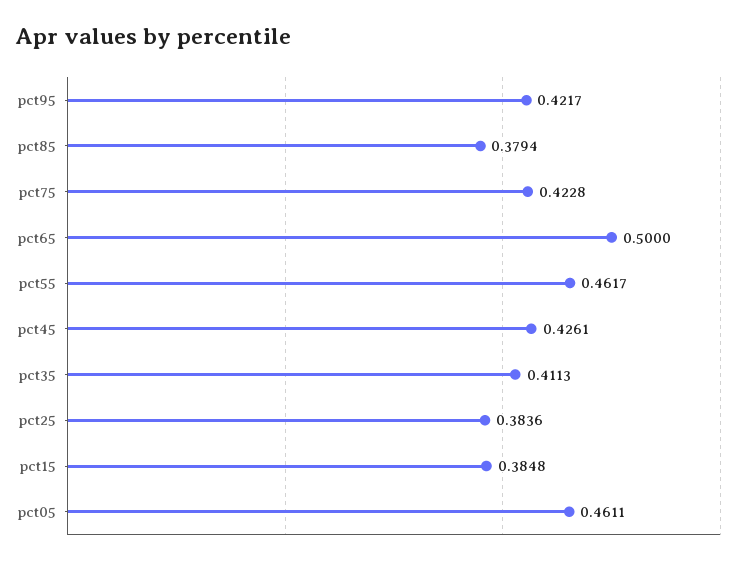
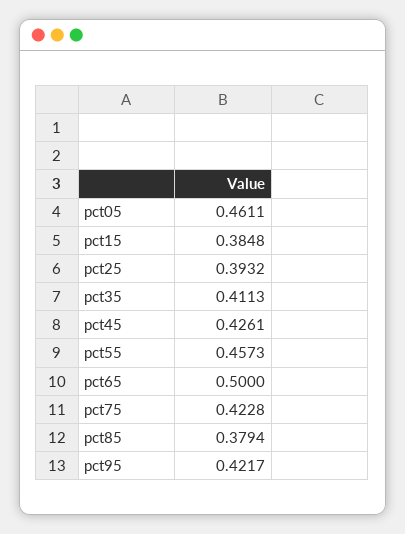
  {
    "pct95": 0.4217,
    "pct85": 0.3794,
    "pct75": 0.4228,
    "pct65": 0.5,
-   "pct55": 0.4617,
+   "pct55": 0.4573,
    "pct45": 0.4261,
    "pct35": 0.4113,
-   "pct25": 0.3836,
+   "pct25": 0.3932,
    "pct15": 0.3848,
    "pct05": 0.4611
  }

